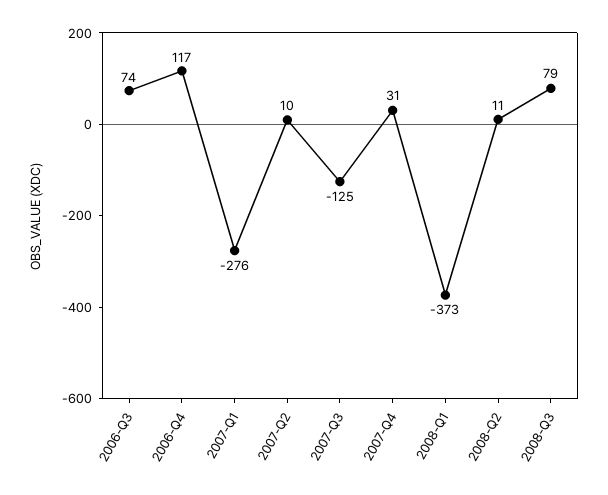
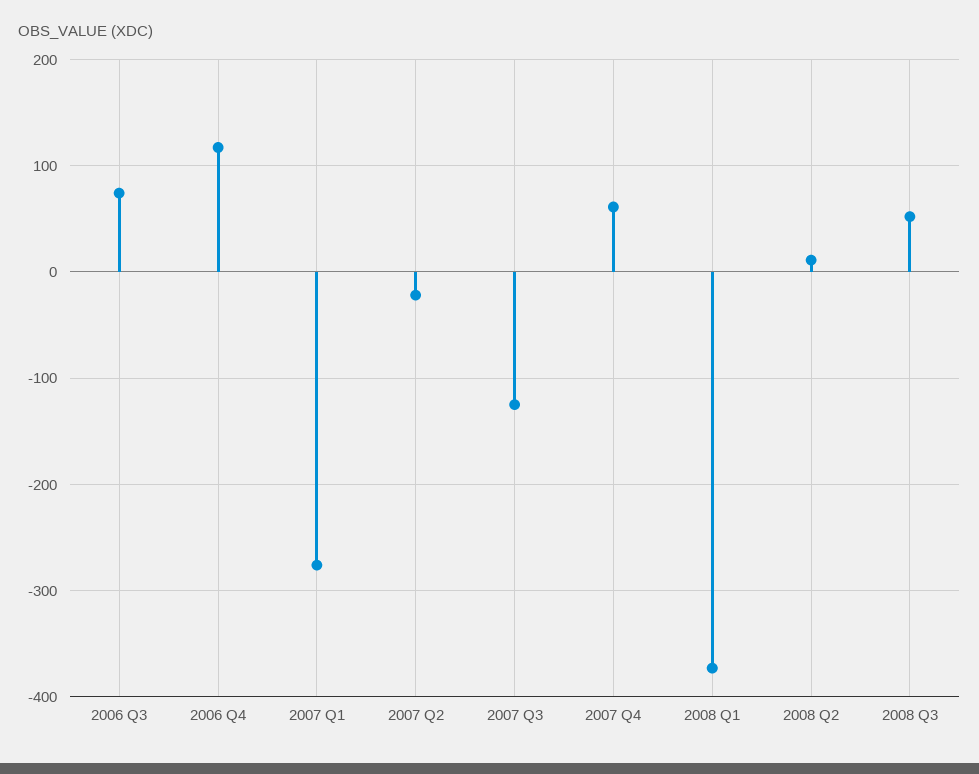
  {
    "2006-Q3": 74,
    "2006-Q4": 117,
    "2007-Q1": -276,
-   "2007-Q2": 10,
+   "2007-Q2": -20,
    "2007-Q3": -125,
-   "2007-Q4": 31,
+   "2007-Q4": 60,
    "2008-Q1": -373,
    "2008-Q2": 11,
-   "2008-Q3": 79
+   "2008-Q3": 50
  }

